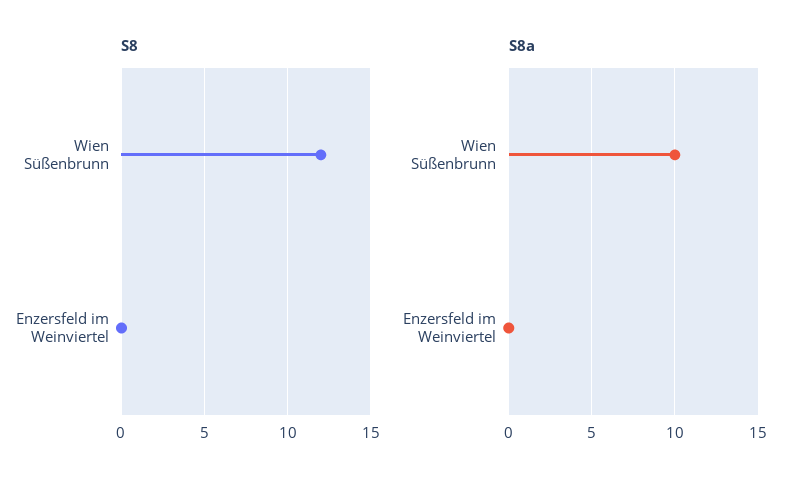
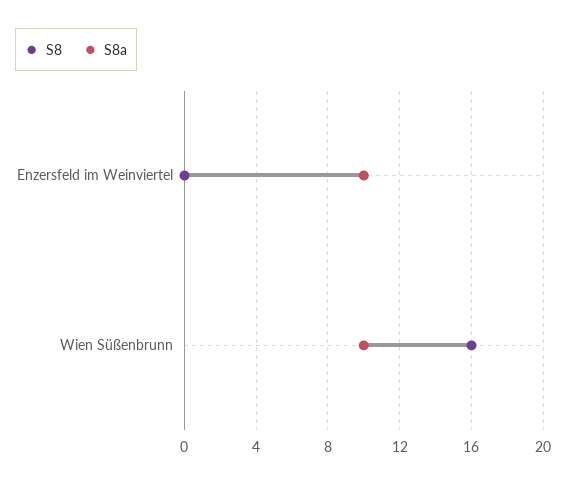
  {
    "S8": {
-     "Wien Süßenbrunn": 12,
+     "Wien Süßenbrunn": 16,
      "Enzersfeld im Weinviertel": 0
    },
    "S8a": {
      "Wien Süßenbrunn": 10,
-     "Enzersfeld im Weinviertel": 0
+     "Enzersfeld im Weinviertel": 10
    }
  }

